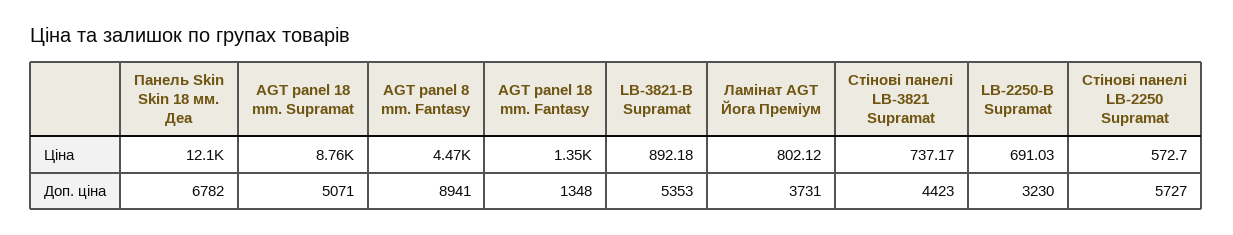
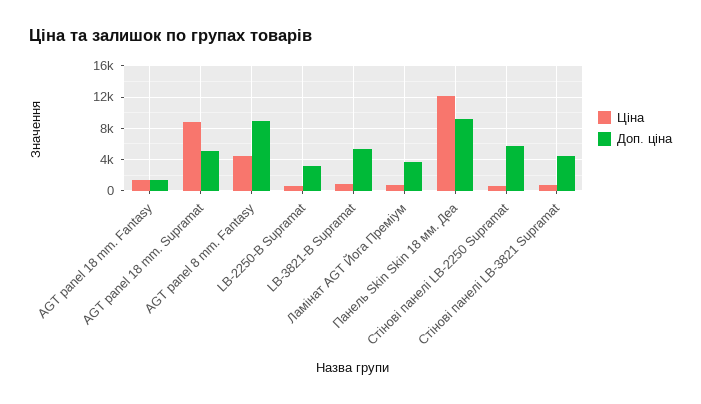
  {
    "Ціна": {
      "Панель Skin Skin 18 мм. Деа": 12100,
      "AGT panel 18 mm. Supramat": 8760,
      "AGT panel 8 mm. Fantasy": 4470,
      "AGT panel 18 mm. Fantasy": 1350,
      "LB-3821-В Supramat": 892.18,
      "Ламінат AGT Йога Преміум": 802.12,
      "Стінові панелі LB-3821 Supramat": 737.17,
      "LB-2250-В Supramat": 691.03,
      "Стінові панелі LB-2250 Supramat": 572.7
    },
    "Доп. ціна": {
-     "Панель Skin Skin 18 мм. Деа": 6782,
+     "Панель Skin Skin 18 мм. Деа": 9000,
      "AGT panel 18 mm. Supramat": 5071,
      "AGT panel 8 mm. Fantasy": 8941,
      "AGT panel 18 mm. Fantasy": 1348,
      "LB-3821-В Supramat": 5353,
      "Ламінат AGT Йога Преміум": 3731,
      "Стінові панелі LB-3821 Supramat": 4423,
      "LB-2250-В Supramat": 3230,
      "Стінові панелі LB-2250 Supramat": 5727
    }
  }

